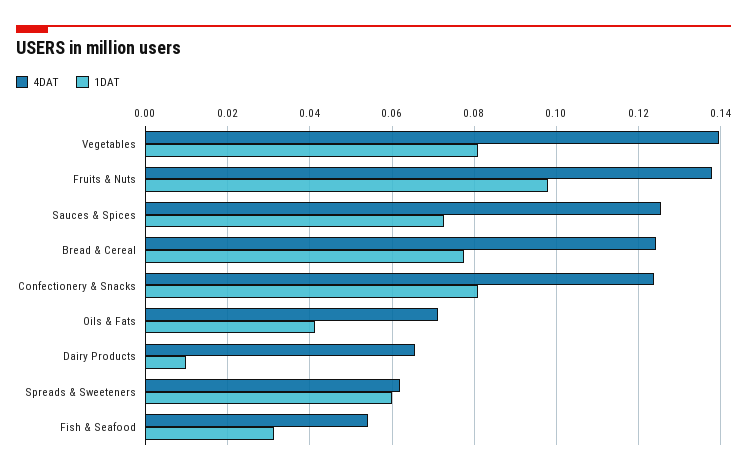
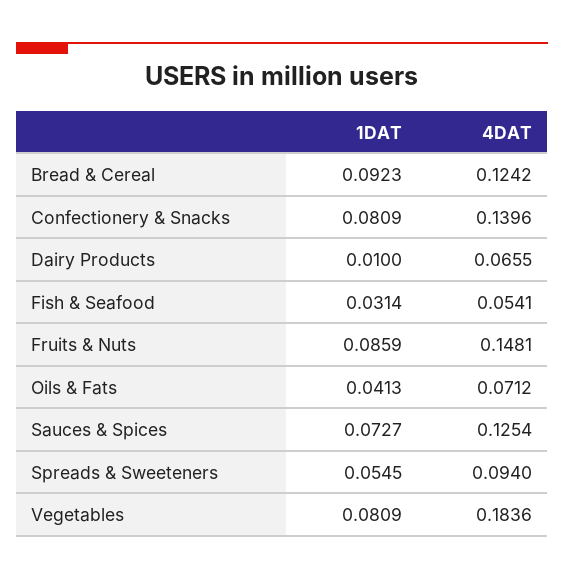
  {
    "4DAT": {
-     "Vegetables": 0.14,
+     "Vegetables": 0.1836,
-     "Fruits & Nuts": 0.138,
+     "Fruits & Nuts": 0.1481,
      "Sauces & Spices": 0.1254,
      "Bread & Cereal": 0.1242,
-     "Confectionery & Snacks": 0.124,
+     "Confectionery & Snacks": 0.1396,
      "Oils & Fats": 0.0712,
      "Dairy Products": 0.0655,
-     "Spreads & Sweeteners": 0.062,
+     "Spreads & Sweeteners": 0.094,
      "Fish & Seafood": 0.0541
    },
    "1DAT": {
      "Vegetables": 0.0809,
-     "Fruits & Nuts": 0.098,
+     "Fruits & Nuts": 0.0859,
      "Sauces & Spices": 0.0727,
-     "Bread & Cereal": 0.078,
+     "Bread & Cereal": 0.0923,
      "Confectionery & Snacks": 0.0809,
      "Oils & Fats": 0.0413,
      "Dairy Products": 0.01,
-     "Spreads & Sweeteners": 0.06,
+     "Spreads & Sweeteners": 0.0545,
      "Fish & Seafood": 0.0314
    }
  }

